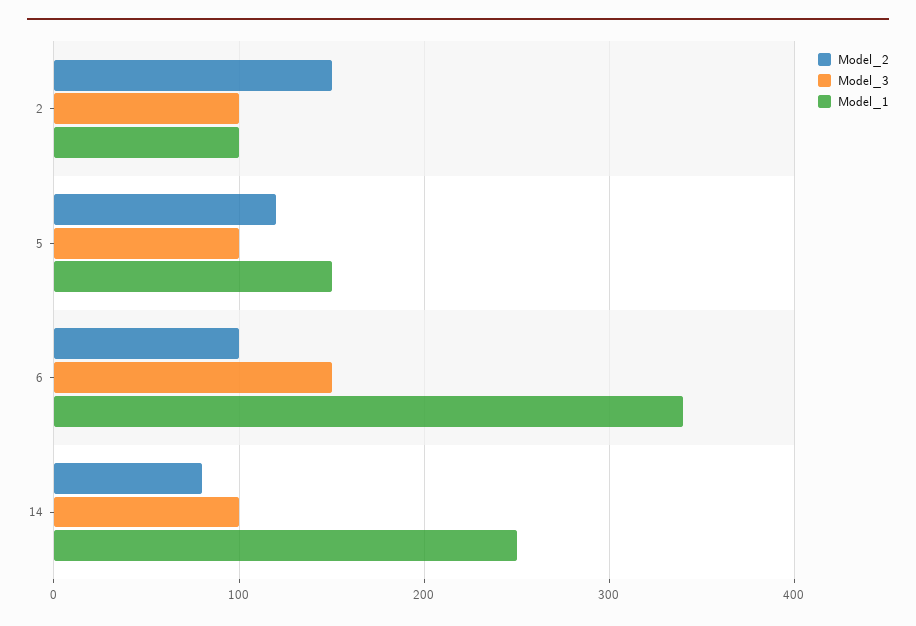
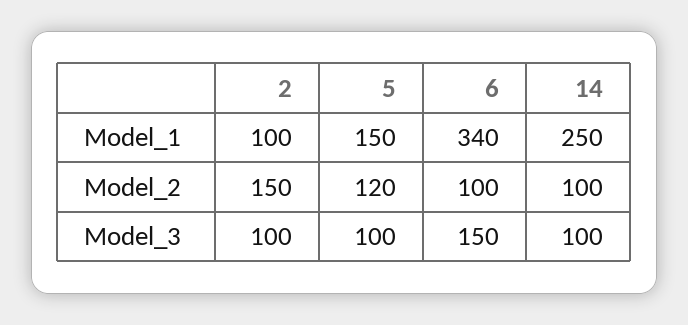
  {
    "Model_2": {
      "2": 150,
      "5": 120,
      "6": 100,
-     "14": 80
+     "14": 100
    },
    "Model_3": {
      "2": 100,
      "5": 100,
      "6": 150,
      "14": 100
    },
    "Model_1": {
      "2": 100,
      "5": 150,
      "6": 340,
      "14": 250
    }
  }

